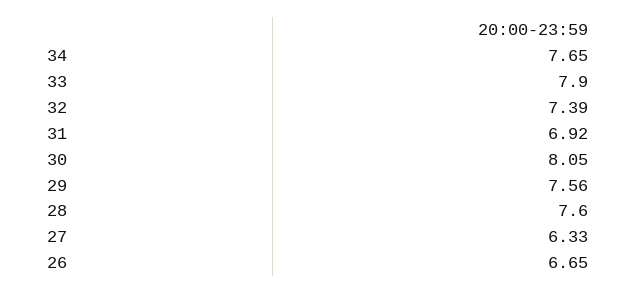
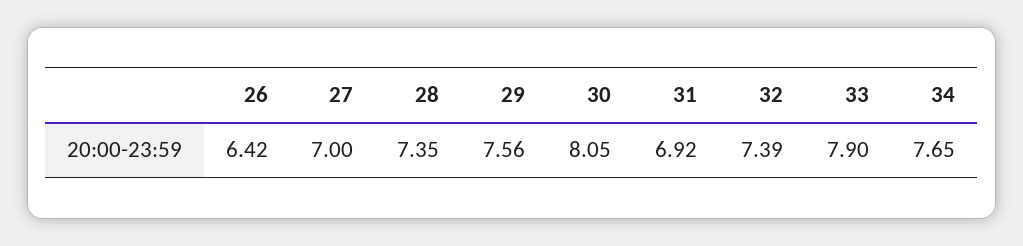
  {
    "34": 7.65,
    "33": 7.9,
    "32": 7.39,
    "31": 6.92,
    "30": 8.05,
    "29": 7.56,
-   "28": 7.6,
+   "28": 7.35,
-   "27": 6.33,
+   "27": 7,
-   "26": 6.65
+   "26": 6.42
  }

